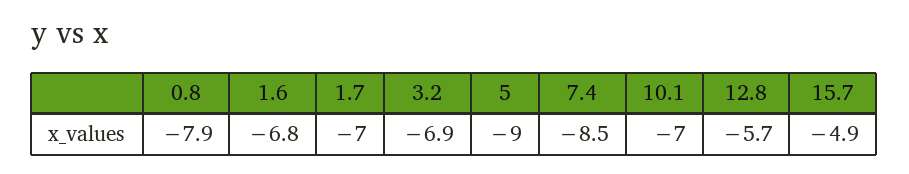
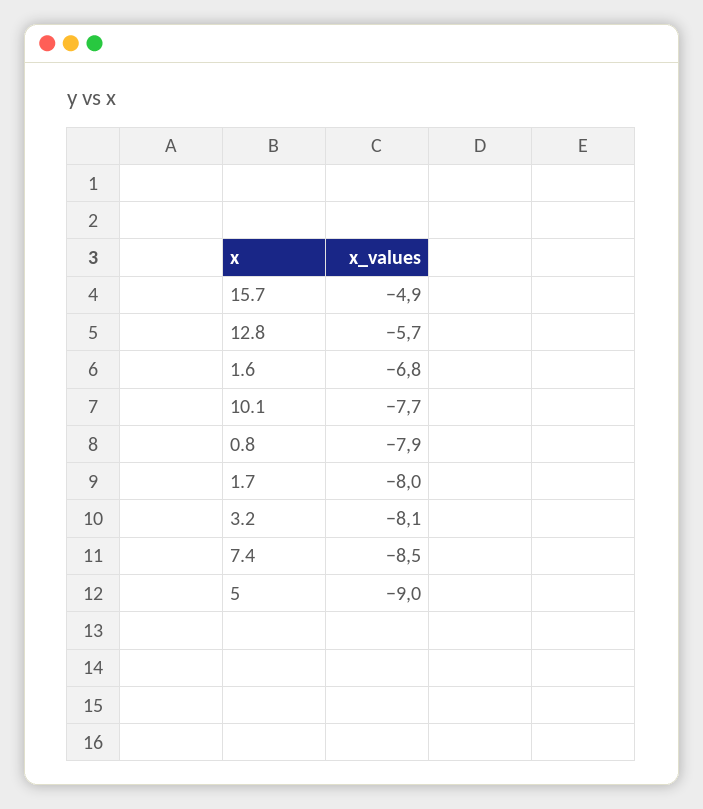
  {
    "0.8": -7.9,
    "1.6": -6.8,
-   "1.7": -7,
+   "1.7": -8,
-   "3.2": -6.9,
+   "3.2": -8.1,
    "5": -9,
    "7.4": -8.5,
-   "10.1": -7,
+   "10.1": -7.7,
    "12.8": -5.7,
    "15.7": -4.9
  }

